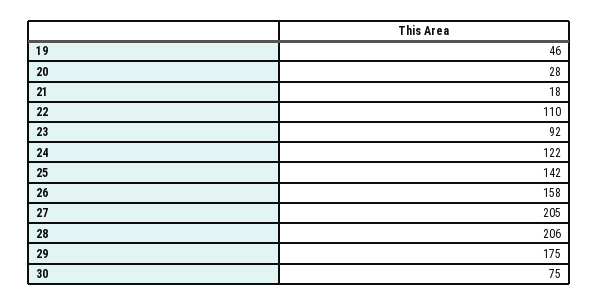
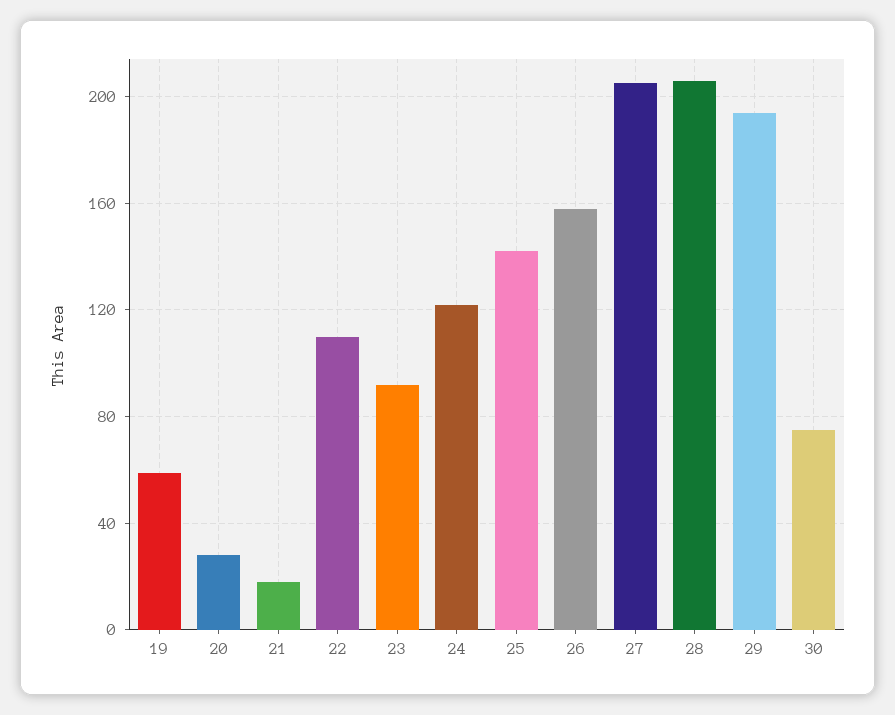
  {
-   "19": 46,
+   "19": 60,
    "20": 28,
    "21": 18,
    "22": 110,
    "23": 92,
    "24": 122,
    "25": 142,
    "26": 158,
    "27": 205,
    "28": 206,
-   "29": 175,
+   "29": 195,
    "30": 75
  }

